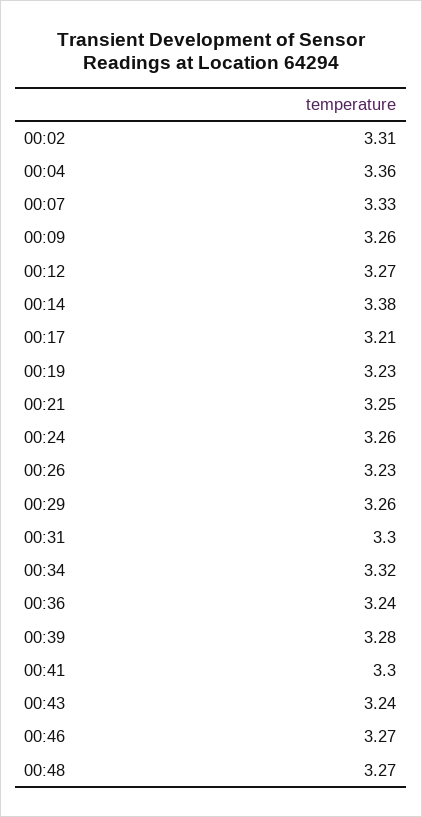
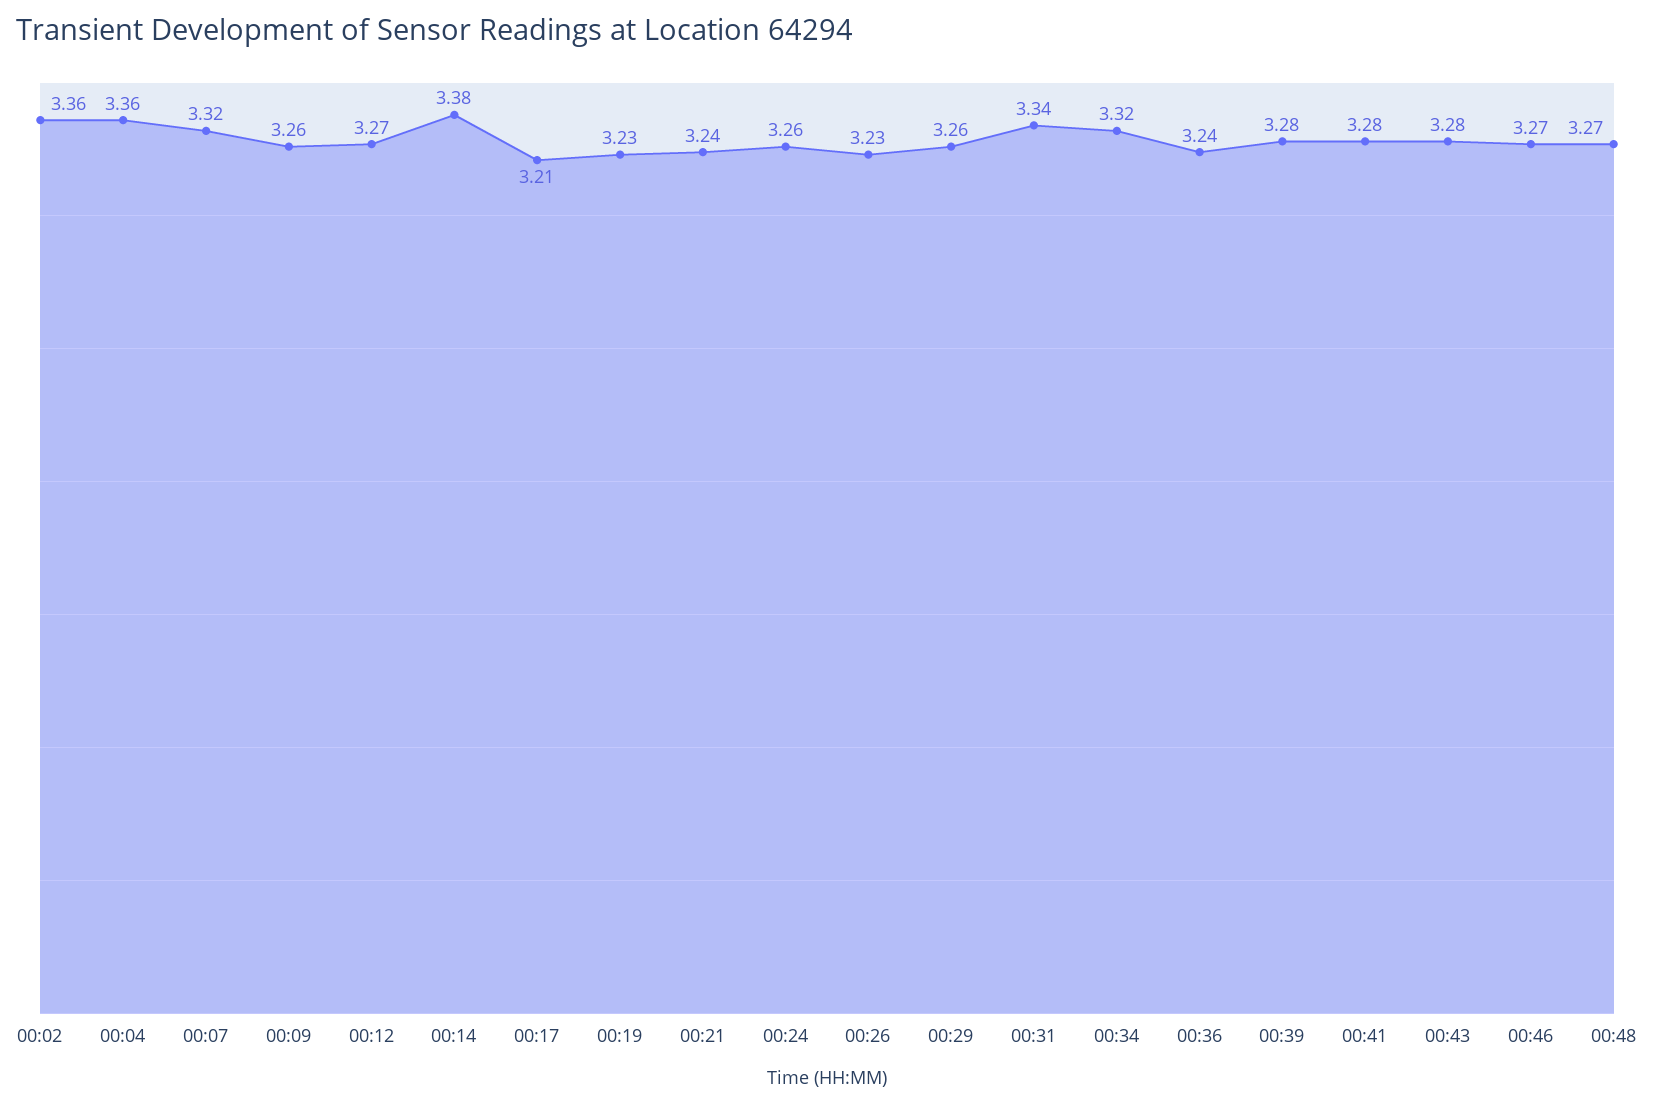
  {
-   "00:02": 3.31,
+   "00:02": 3.36,
    "00:04": 3.36,
-   "00:07": 3.33,
+   "00:07": 3.32,
    "00:09": 3.26,
    "00:12": 3.27,
    "00:14": 3.38,
    "00:17": 3.21,
    "00:19": 3.23,
-   "00:21": 3.25,
+   "00:21": 3.24,
    "00:24": 3.26,
    "00:26": 3.23,
    "00:29": 3.26,
-   "00:31": 3.3,
+   "00:31": 3.34,
    "00:34": 3.32,
    "00:36": 3.24,
    "00:39": 3.28,
-   "00:41": 3.3,
+   "00:41": 3.28,
-   "00:43": 3.24,
+   "00:43": 3.28,
    "00:46": 3.27,
    "00:48": 3.27
  }

